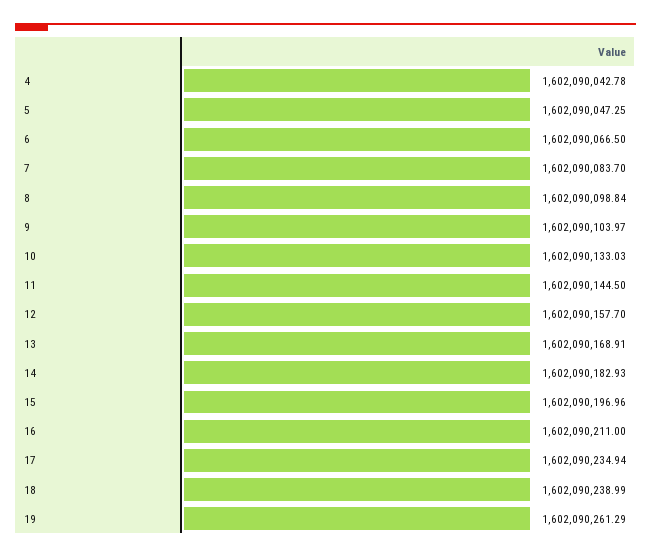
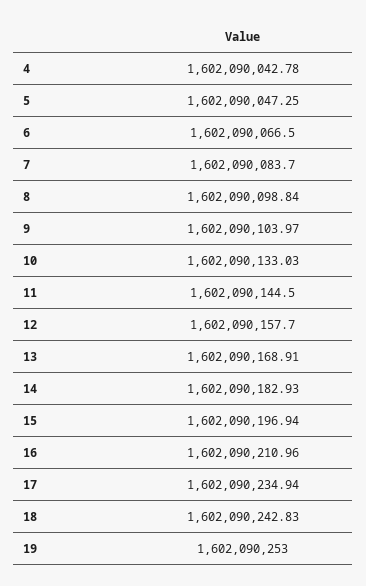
  {
    "4": 1602090042.78,
    "5": 1602090047.25,
    "6": 1602090066.5,
    "7": 1602090083.7,
    "8": 1602090098.84,
    "9": 1602090103.97,
    "10": 1602090133.03,
    "11": 1602090144.5,
    "12": 1602090157.7,
    "13": 1602090168.91,
    "14": 1602090182.93,
-   "15": 1602090196.96,
+   "15": 1602090196.94,
-   "16": 1602090211,
+   "16": 1602090210.96,
    "17": 1602090234.94,
-   "18": 1602090238.99,
+   "18": 1602090242.83,
-   "19": 1602090261.29
+   "19": 1602090253
  }

